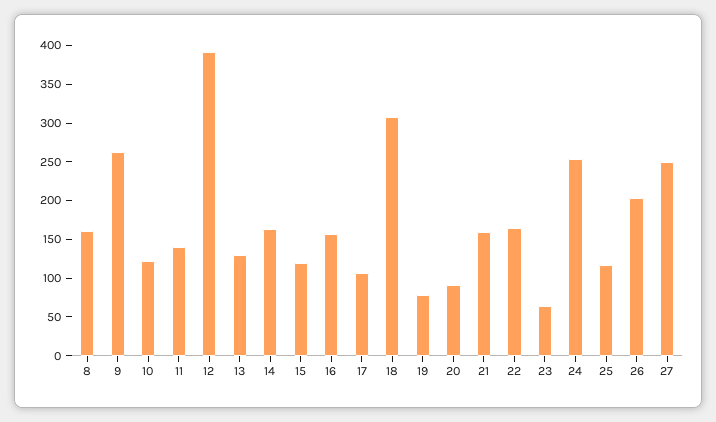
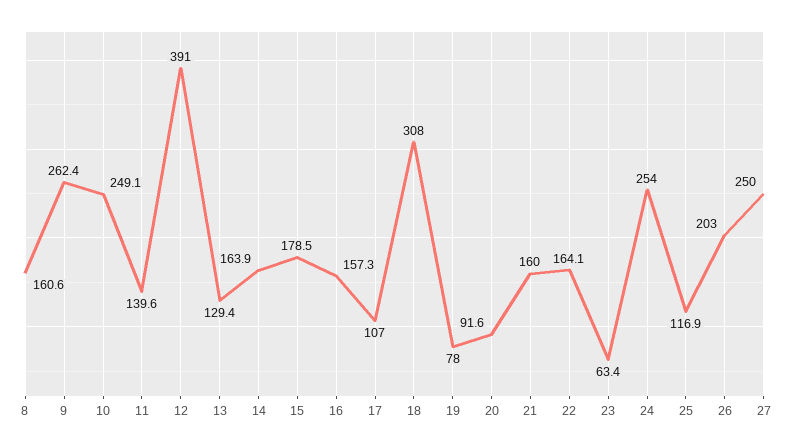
  {
    "8": 160.6,
    "9": 262.4,
-   "10": 125,
+   "10": 249.1,
    "11": 139.6,
    "12": 391,
    "13": 129.4,
    "14": 163.9,
-   "15": 125,
+   "15": 178.5,
    "16": 157.3,
    "17": 107,
    "18": 308,
    "19": 78,
    "20": 91.6,
    "21": 160,
    "22": 164.1,
    "23": 63.4,
    "24": 254,
    "25": 116.9,
    "26": 203,
    "27": 250
  }

